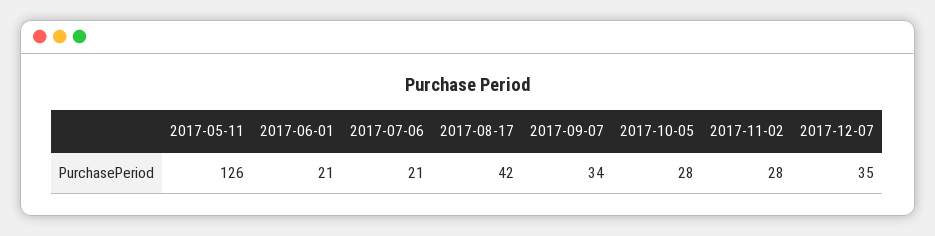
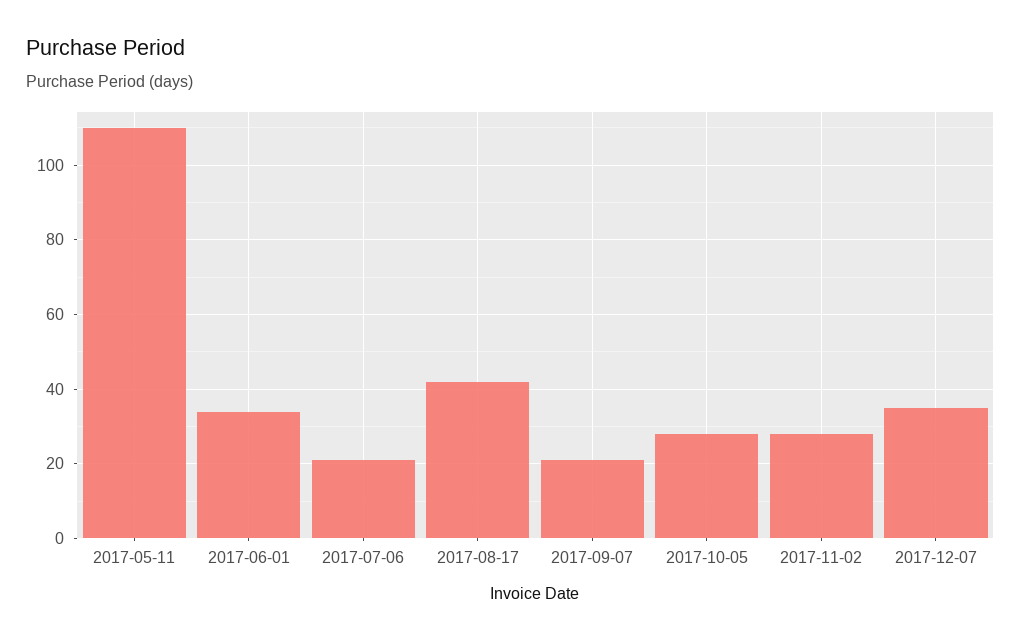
  {
-   "2017-05-11": 126,
+   "2017-05-11": 110,
-   "2017-06-01": 21,
+   "2017-06-01": 35,
    "2017-07-06": 21,
    "2017-08-17": 42,
-   "2017-09-07": 34,
+   "2017-09-07": 20,
    "2017-10-05": 28,
    "2017-11-02": 28,
    "2017-12-07": 35
  }

